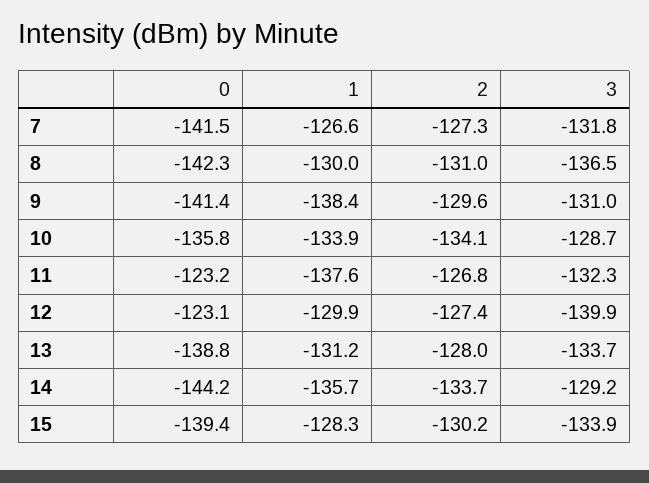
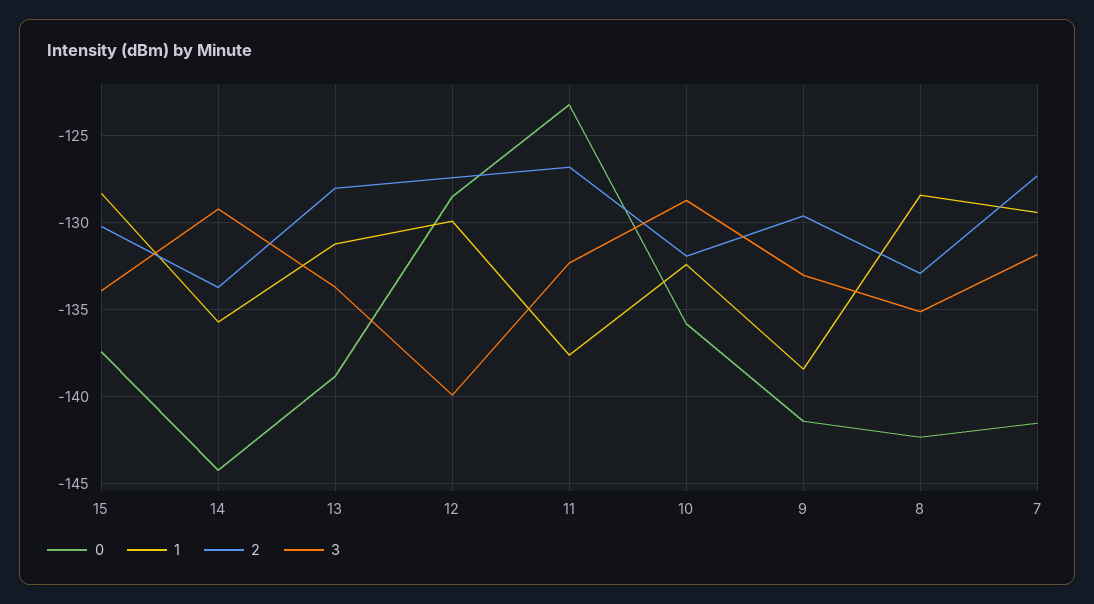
  {
    "0": {
      "7": -141.5,
      "8": -142.3,
      "9": -141.4,
      "10": -135.8,
      "11": -123.2,
-     "12": -123.1,
+     "12": -128.5,
      "13": -138.8,
      "14": -144.2,
-     "15": -139.4
+     "15": -137.5
    },
    "1": {
-     "7": -126.6,
+     "7": -129.5,
-     "8": -130,
+     "8": -128.5,
      "9": -138.4,
-     "10": -133.9,
+     "10": -132.5,
      "11": -137.6,
      "12": -129.9,
      "13": -131.2,
      "14": -135.7,
      "15": -128.3
    },
    "2": {
      "7": -127.3,
-     "8": -131,
+     "8": -133,
      "9": -129.6,
-     "10": -134.1,
+     "10": -132,
      "11": -126.8,
      "12": -127.4,
      "13": -128,
      "14": -133.7,
      "15": -130.2
    },
    "3": {
      "7": -131.8,
-     "8": -136.5,
+     "8": -135,
-     "9": -131,
+     "9": -133,
      "10": -128.7,
      "11": -132.3,
      "12": -139.9,
      "13": -133.7,
      "14": -129.2,
      "15": -133.9
    }
  }

